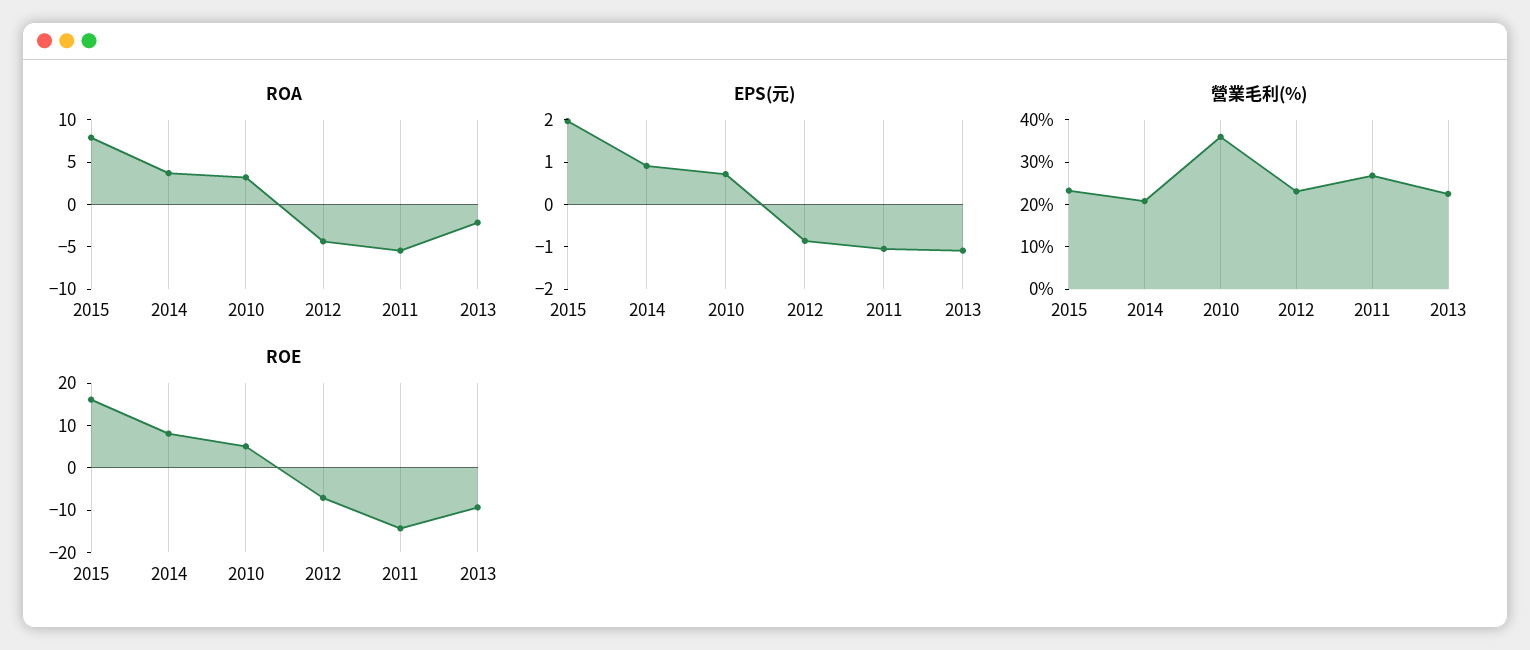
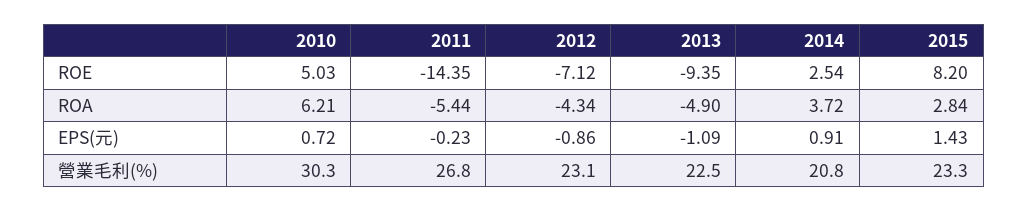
  {
    "ROA": {
-     "2015": 8,
+     "2015": 2.84,
      "2014": 3.72,
-     "2010": 3,
+     "2010": 6.21,
      "2012": -4.34,
      "2011": -5.44,
-     "2013": -2
+     "2013": -4.9
    },
    "EPS(元)": {
-     "2015": 2,
+     "2015": 1.43,
      "2014": 0.91,
      "2010": 0.72,
      "2012": -0.86,
-     "2011": -1,
+     "2011": -0.23,
      "2013": -1.09
    },
    "營業毛利(%)": {
      "2015": 23.3,
      "2014": 20.8,
-     "2010": 36,
+     "2010": 30.3,
      "2012": 23.1,
      "2011": 26.8,
      "2013": 22.5
    },
    "ROE": {
-     "2015": 16,
+     "2015": 8.2,
-     "2014": 8,
+     "2014": 2.54,
      "2010": 5.03,
      "2012": -7.12,
      "2011": -14.35,
      "2013": -9.35
    }
  }

